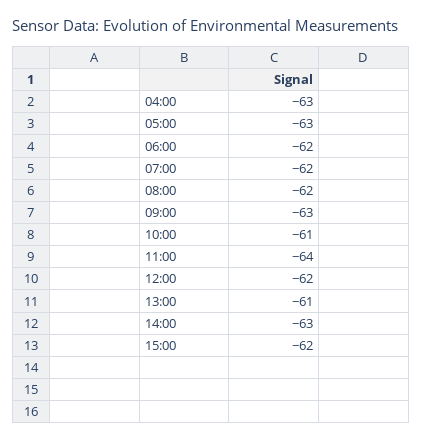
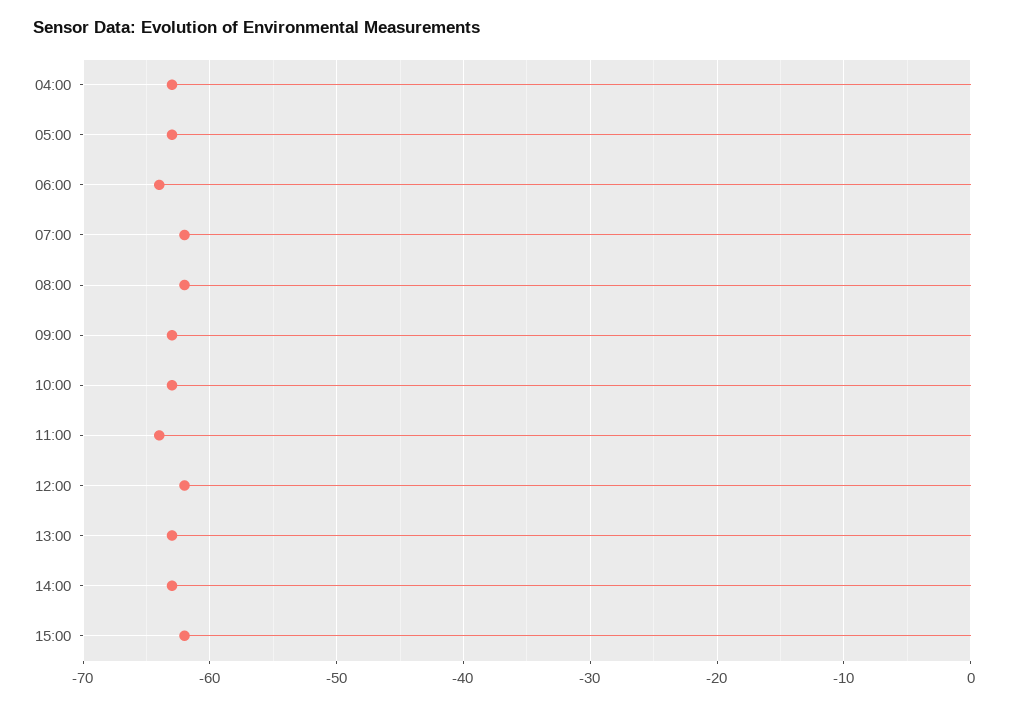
  {
    "04:00": -63,
    "05:00": -63,
-   "06:00": -62,
+   "06:00": -64,
    "07:00": -62,
    "08:00": -62,
    "09:00": -63,
-   "10:00": -61,
+   "10:00": -63,
    "11:00": -64,
    "12:00": -62,
-   "13:00": -61,
+   "13:00": -63,
    "14:00": -63,
    "15:00": -62
  }

